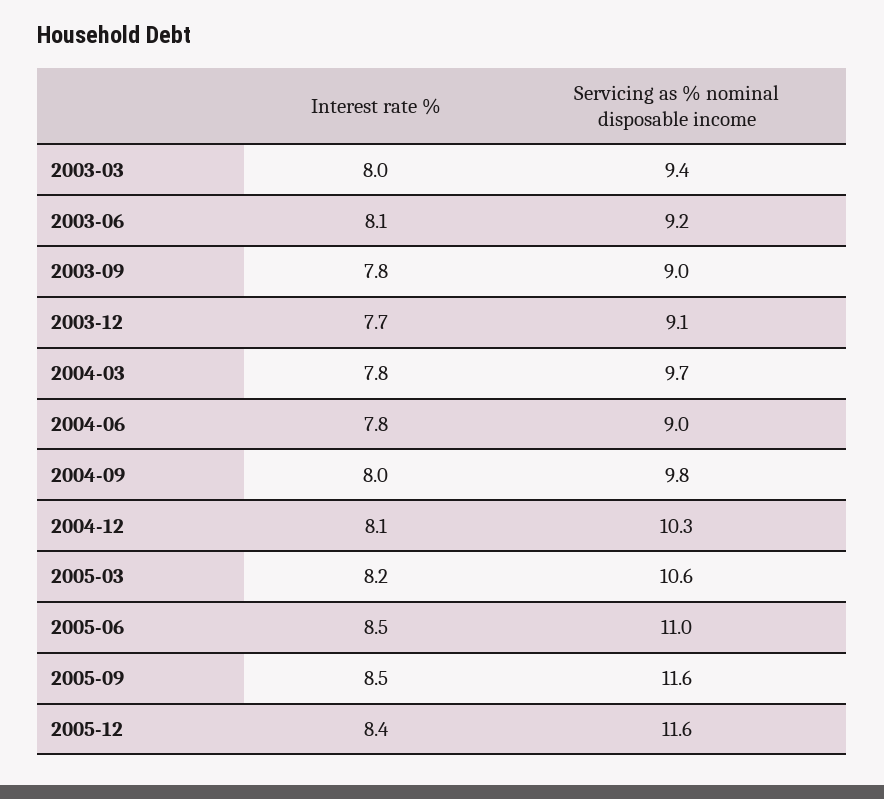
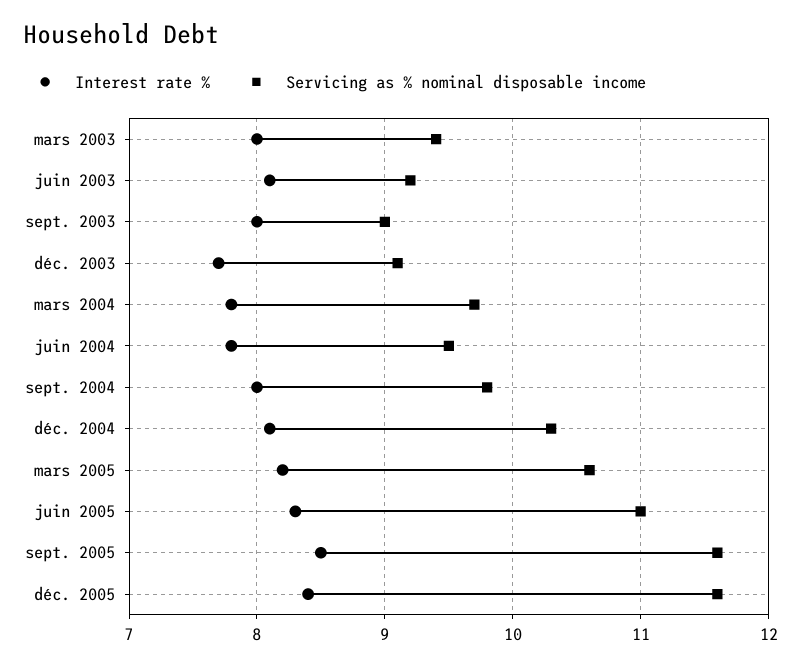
  {
    "Interest rate %": {
      "2003-03": 8,
      "2003-06": 8.1,
-     "2003-09": 7.8,
+     "2003-09": 8,
      "2003-12": 7.7,
      "2004-03": 7.8,
      "2004-06": 7.8,
      "2004-09": 8,
      "2004-12": 8.1,
      "2005-03": 8.2,
-     "2005-06": 8.5,
+     "2005-06": 8.3,
      "2005-09": 8.5,
      "2005-12": 8.4
    },
    "Servicing as % nominal disposable income": {
      "2003-03": 9.4,
      "2003-06": 9.2,
      "2003-09": 9,
      "2003-12": 9.1,
      "2004-03": 9.7,
-     "2004-06": 9,
+     "2004-06": 9.5,
      "2004-09": 9.8,
      "2004-12": 10.3,
      "2005-03": 10.6,
      "2005-06": 11,
      "2005-09": 11.6,
      "2005-12": 11.6
    }
  }

